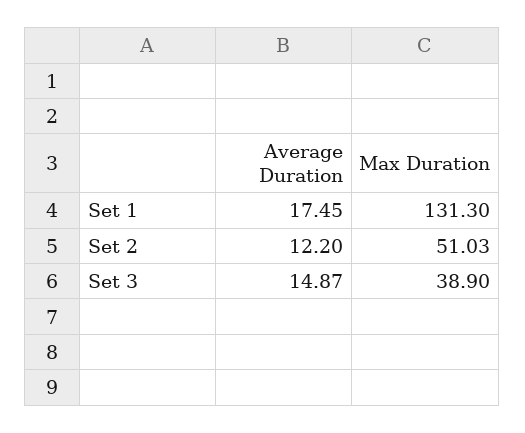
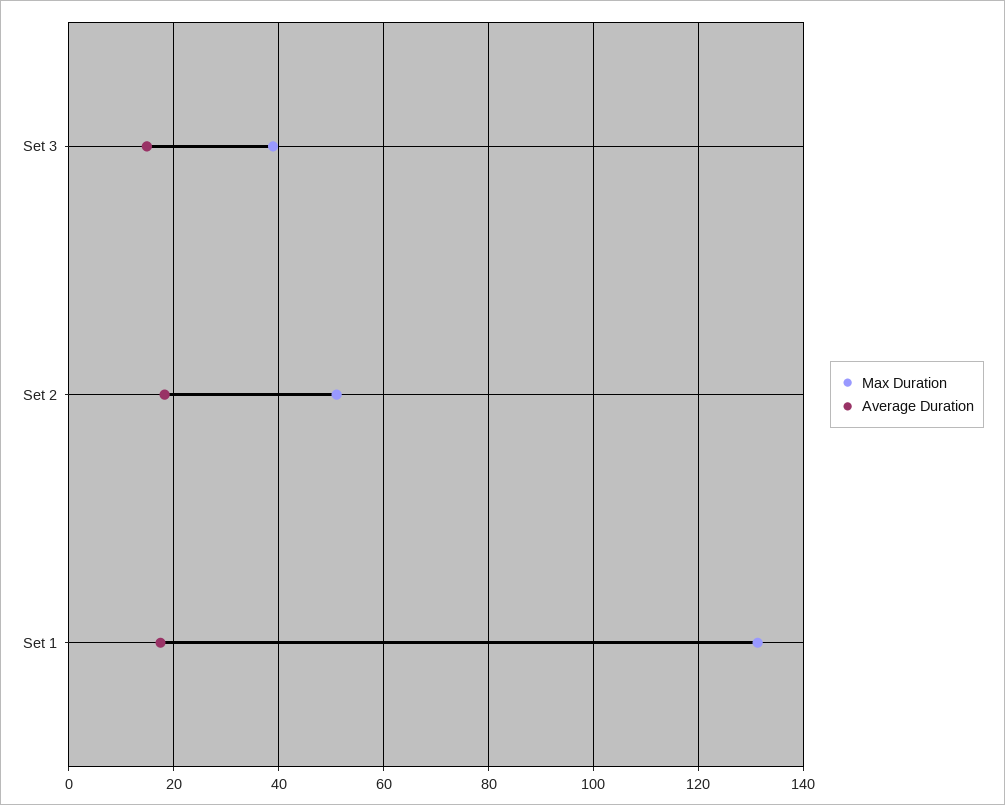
  {
    "Average Duration": {
      "Set 1": 17.45,
-     "Set 2": 12.2,
+     "Set 2": 18,
      "Set 3": 14.87
    },
    "Max Duration": {
      "Set 1": 131.3,
      "Set 2": 51.03,
      "Set 3": 38.9
    }
  }

